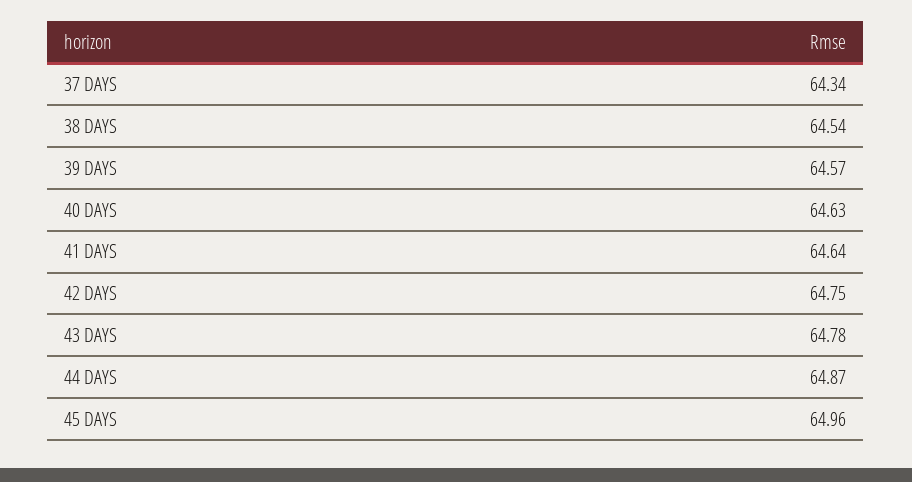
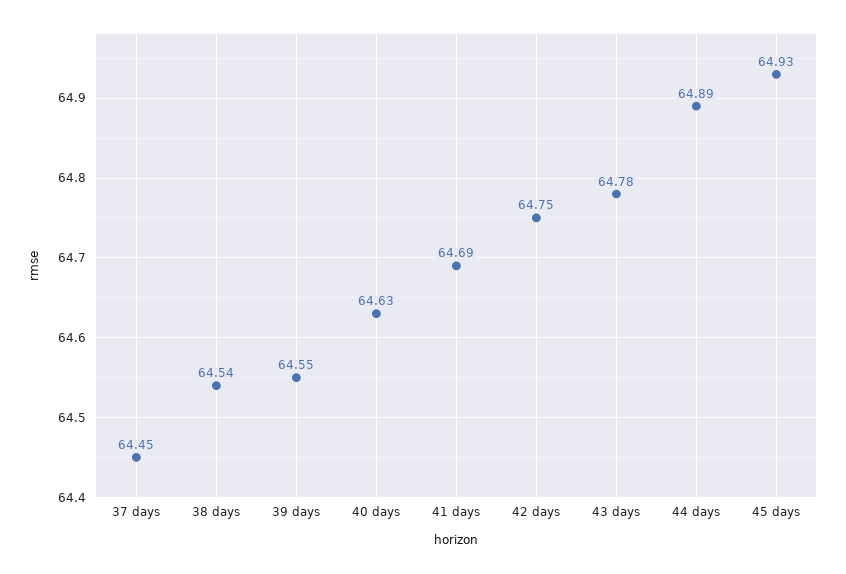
  {
-   "37 DAYS": 64.34,
+   "37 DAYS": 64.45,
    "38 DAYS": 64.54,
-   "39 DAYS": 64.57,
+   "39 DAYS": 64.55,
    "40 DAYS": 64.63,
-   "41 DAYS": 64.64,
+   "41 DAYS": 64.69,
    "42 DAYS": 64.75,
    "43 DAYS": 64.78,
-   "44 DAYS": 64.87,
+   "44 DAYS": 64.89,
-   "45 DAYS": 64.96
+   "45 DAYS": 64.93
  }

